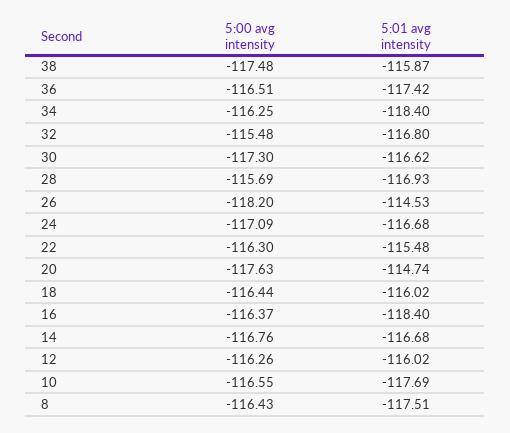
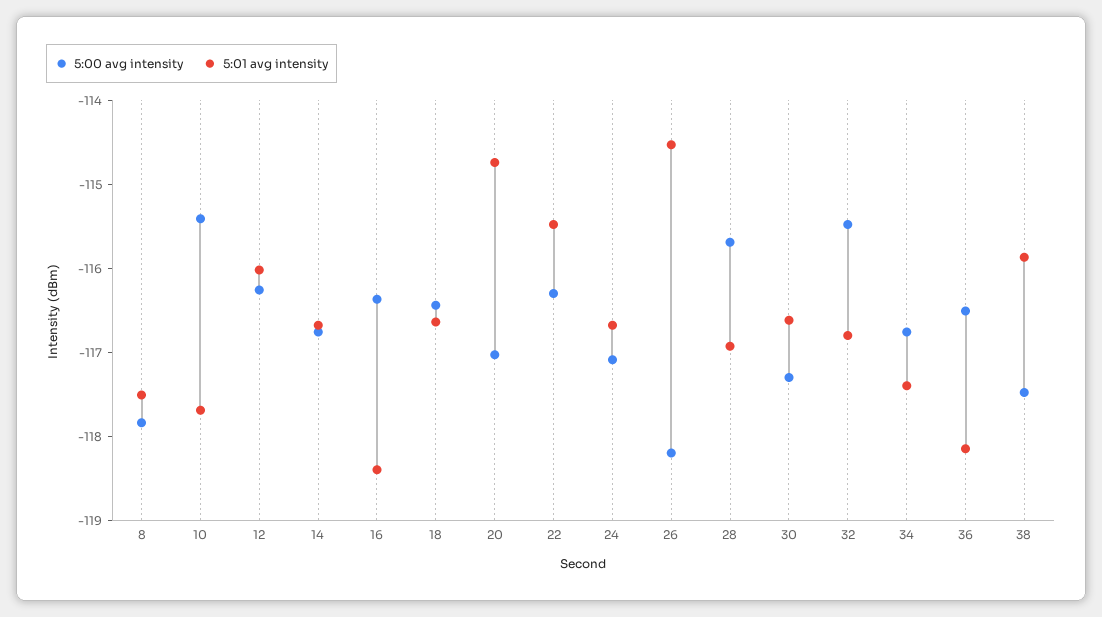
  {
    "5:00 avg intensity": {
      "38": -117.48,
      "36": -116.51,
-     "34": -116.25,
+     "34": -116.8,
      "32": -115.48,
      "30": -117.3,
      "28": -115.69,
      "26": -118.2,
      "24": -117.09,
      "22": -116.3,
-     "20": -117.63,
+     "20": -117,
      "18": -116.44,
      "16": -116.37,
      "14": -116.76,
      "12": -116.26,
-     "10": -116.55,
+     "10": -115.4,
-     "8": -116.43
+     "8": -117.8
    },
    "5:01 avg intensity": {
      "38": -115.87,
-     "36": -117.42,
+     "36": -118.2,
-     "34": -118.4,
+     "34": -117.4,
      "32": -116.8,
      "30": -116.62,
      "28": -116.93,
      "26": -114.53,
      "24": -116.68,
      "22": -115.48,
      "20": -114.74,
-     "18": -116.02,
+     "18": -116.6,
      "16": -118.4,
      "14": -116.68,
      "12": -116.02,
      "10": -117.69,
      "8": -117.51
    }
  }

